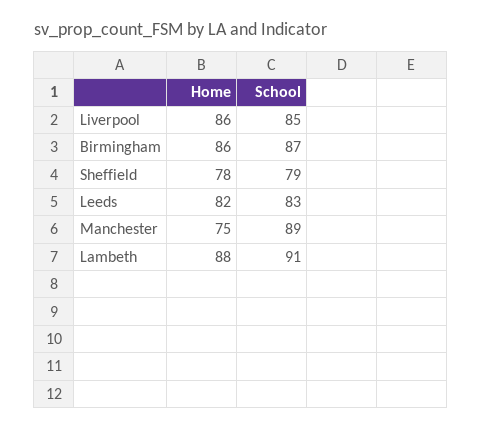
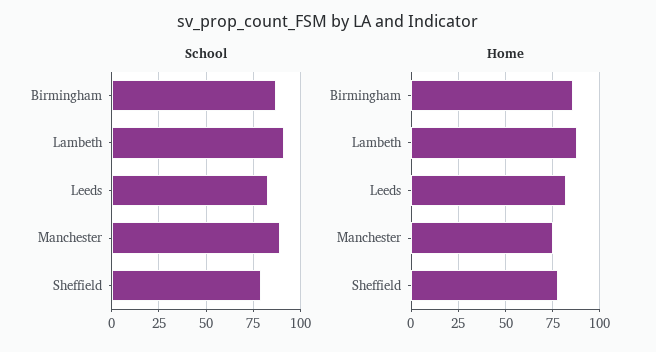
  {
    "Home": {
-     "Liverpool": 86,
      "Birmingham": 86,
      "Sheffield": 78,
      "Leeds": 82,
      "Manchester": 75,
      "Lambeth": 88
    },
    "School": {
-     "Liverpool": 85,
      "Birmingham": 87,
      "Sheffield": 79,
      "Leeds": 83,
      "Manchester": 89,
      "Lambeth": 91
    }
  }

